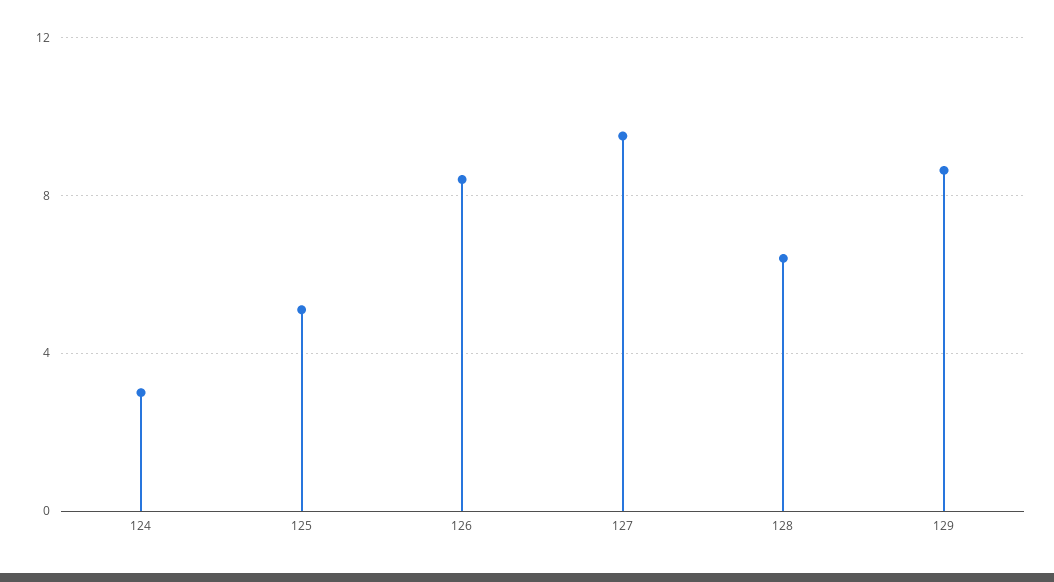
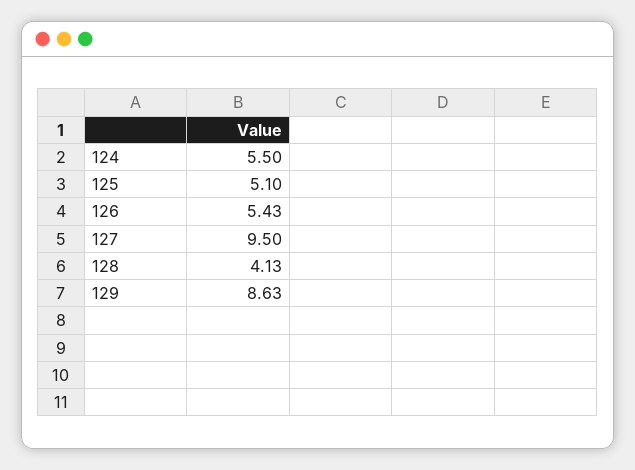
  {
-   "124": 3,
+   "124": 5.5,
    "125": 5.1,
-   "126": 8.5,
+   "126": 5.43,
    "127": 9.5,
-   "128": 6.5,
+   "128": 4.13,
    "129": 8.63
  }

